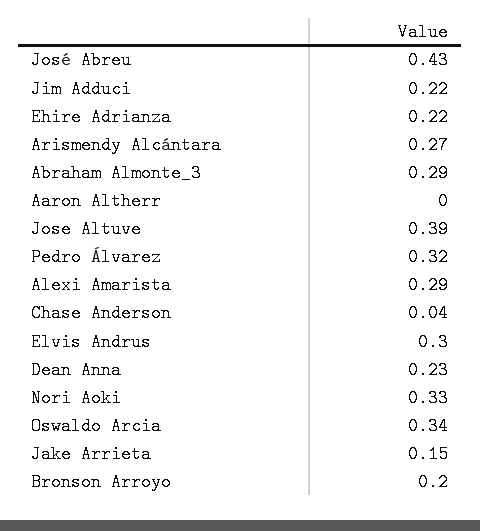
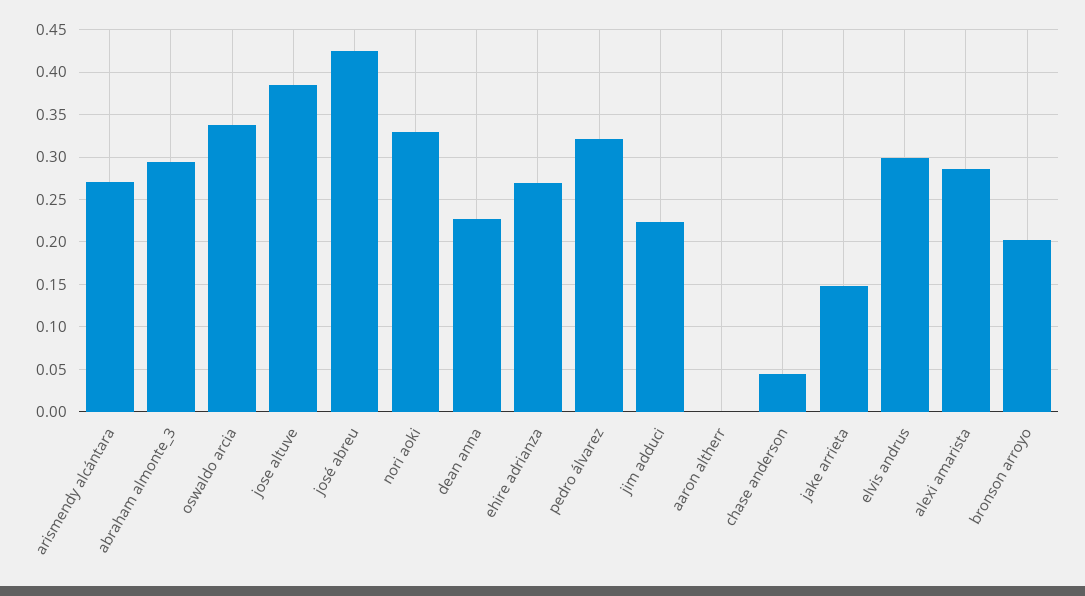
  {
    "José Abreu": 0.43,
    "Jim Adduci": 0.22,
-   "Ehire Adrianza": 0.22,
+   "Ehire Adrianza": 0.27,
    "Arismendy Alcántara": 0.27,
    "Abraham Almonte_3": 0.29,
    "Aaron Altherr": 0,
    "Jose Altuve": 0.39,
    "Pedro Álvarez": 0.32,
    "Alexi Amarista": 0.29,
    "Chase Anderson": 0.04,
    "Elvis Andrus": 0.3,
    "Dean Anna": 0.23,
    "Nori Aoki": 0.33,
    "Oswaldo Arcia": 0.34,
    "Jake Arrieta": 0.15,
    "Bronson Arroyo": 0.2
  }

